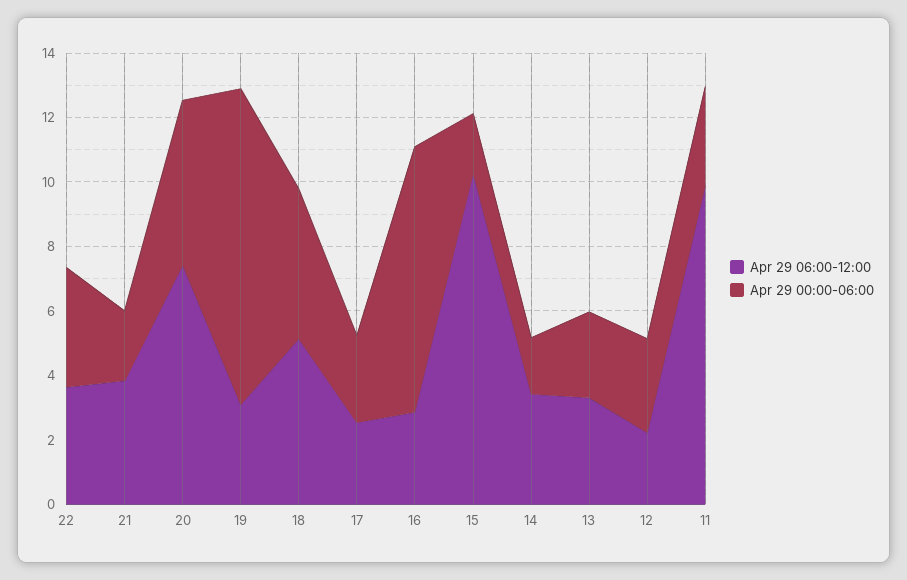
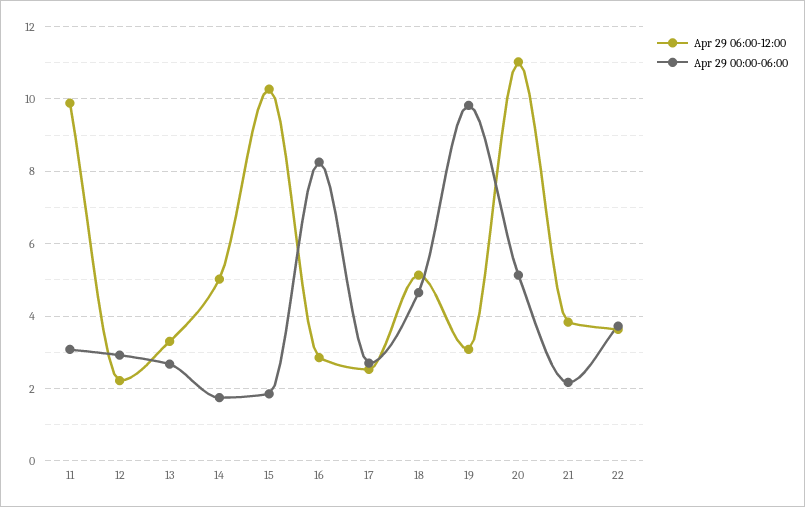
  {
    "Apr 29 06:00-12:00": {
      "22": 3.6,
      "21": 3.8,
-     "20": 7.5,
+     "20": 11,
      "19": 3,
      "18": 5.2,
      "17": 2.6,
      "16": 2.8,
      "15": 10.2,
-     "14": 3.5,
+     "14": 5,
      "13": 3.4,
      "12": 2.2,
      "11": 9.8
    },
    "Apr 29 00:00-06:00": {
      "22": 3.8,
      "21": 2.2,
      "20": 5.2,
      "19": 9.8,
      "18": 4.6,
      "17": 2.8,
      "16": 8.2,
      "15": 1.8,
      "14": 1.8,
      "13": 2.6,
      "12": 3,
      "11": 3
    }
  }

